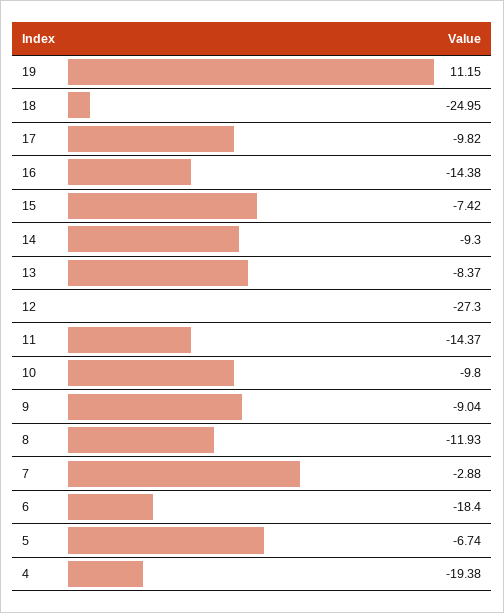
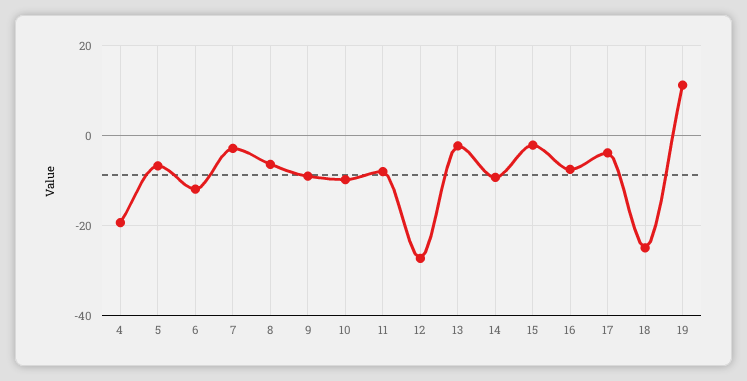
  {
    "19": 11.15,
    "18": -24.95,
-   "17": -9.82,
+   "17": -4,
-   "16": -14.38,
+   "16": -8,
-   "15": -7.42,
+   "15": -2,
    "14": -9.3,
-   "13": -8.37,
+   "13": -2,
    "12": -27.3,
-   "11": -14.37,
+   "11": -8,
    "10": -9.8,
    "9": -9.04,
-   "8": -11.93,
+   "8": -6,
    "7": -2.88,
-   "6": -18.4,
+   "6": -12,
    "5": -6.74,
    "4": -19.38
  }

